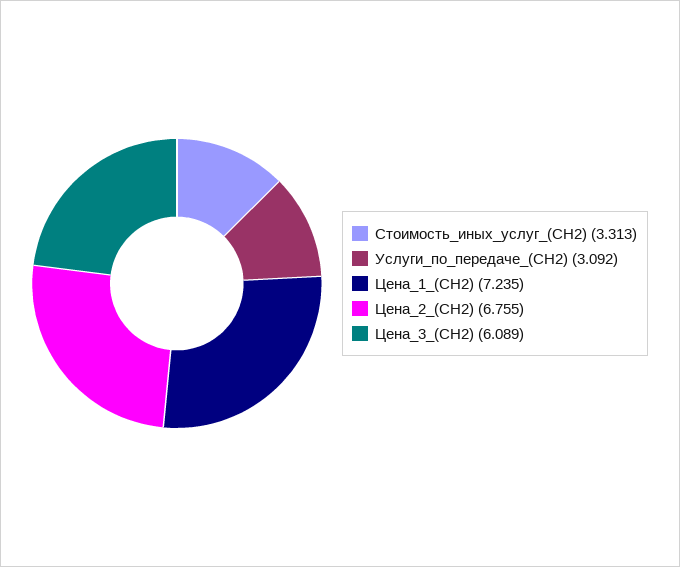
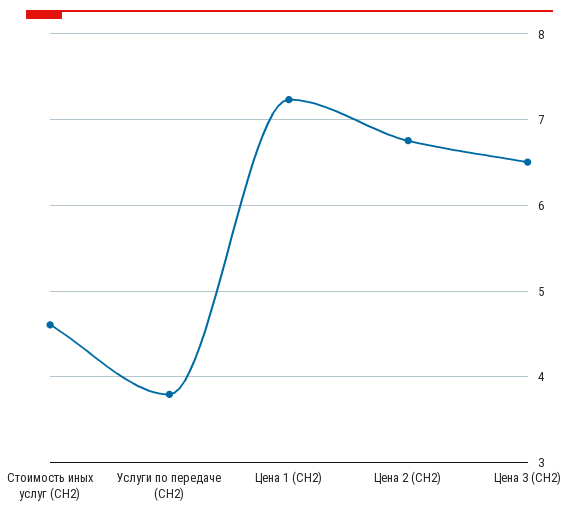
  {
-   "Стоимость_иных_услуг_(СН2)": 3.313,
+   "Стоимость_иных_услуг_(СН2)": 4.6,
-   "Услуги_по_передаче_(СН2)": 3.092,
+   "Услуги_по_передаче_(СН2)": 3.8,
    "Цена_1_(СН2)": 7.235,
    "Цена_2_(СН2)": 6.755,
-   "Цена_3_(СН2)": 6.089
+   "Цена_3_(СН2)": 6.5
  }

